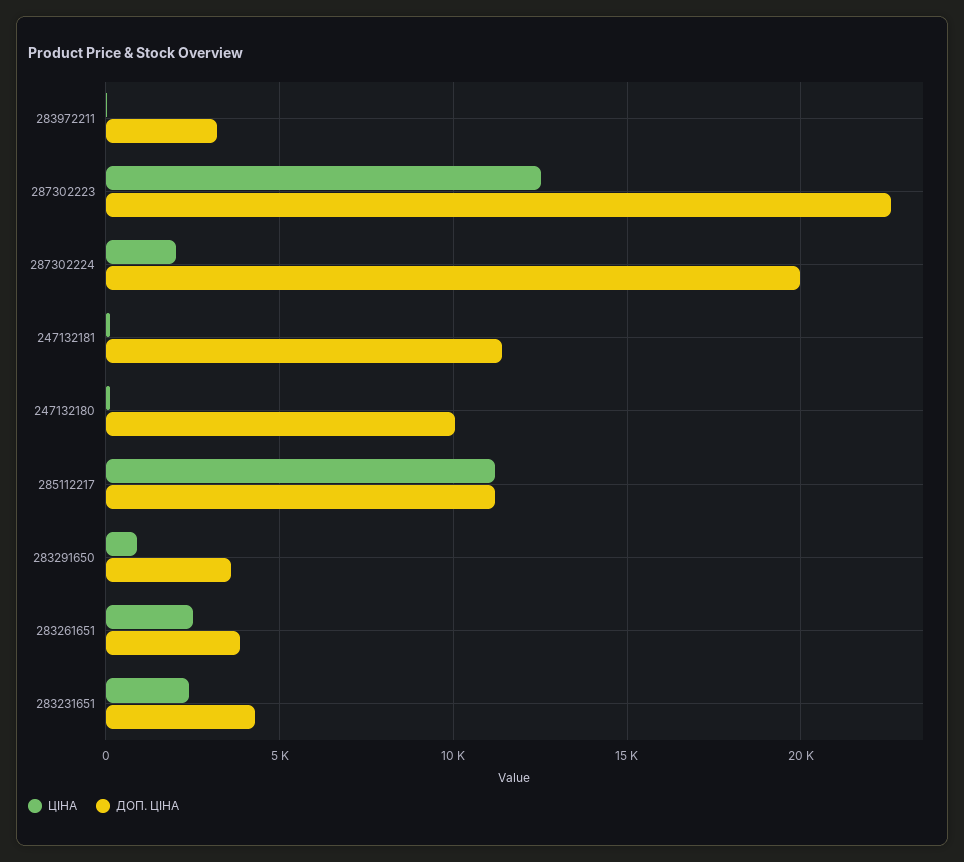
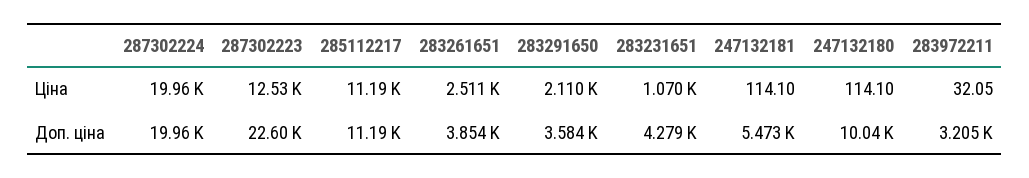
  {
    "ЦІНА": {
      "283972211": 32.05,
      "287302223": 12530,
-     "287302224": 2000,
+     "287302224": 19960,
      "247132181": 114.1,
      "247132180": 114.1,
      "285112217": 11190,
-     "283291650": 1000,
+     "283291650": 2110,
      "283261651": 2511,
-     "283231651": 2500
+     "283231651": 1070
    },
    "ДОП. ЦІНА": {
      "283972211": 3205,
      "287302223": 22600,
      "287302224": 19960,
-     "247132181": 11500,
+     "247132181": 5473,
      "247132180": 10040,
      "285112217": 11190,
      "283291650": 3584,
      "283261651": 3854,
      "283231651": 4279
    }
  }

